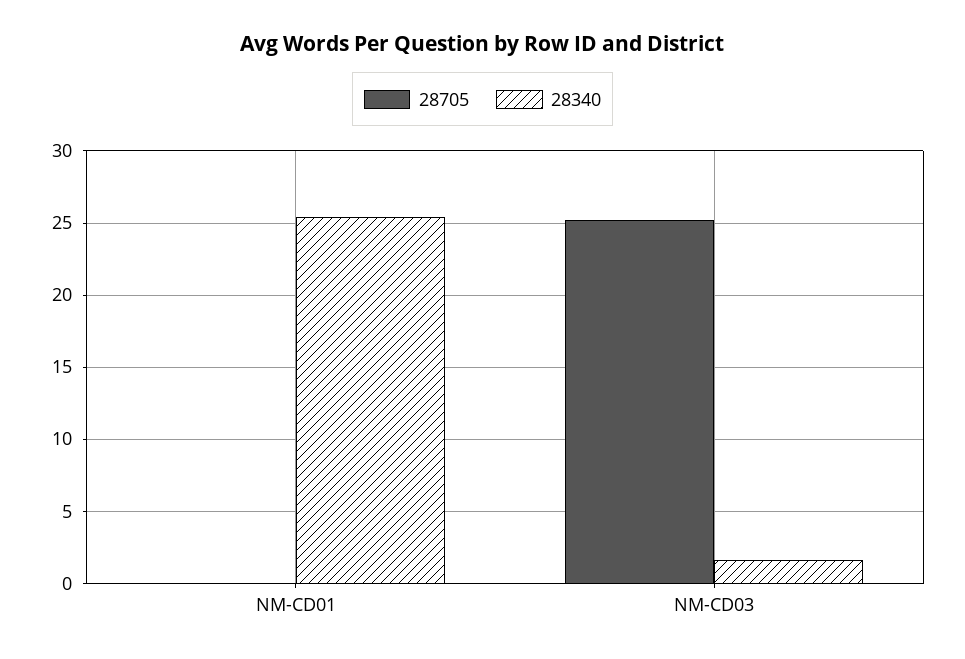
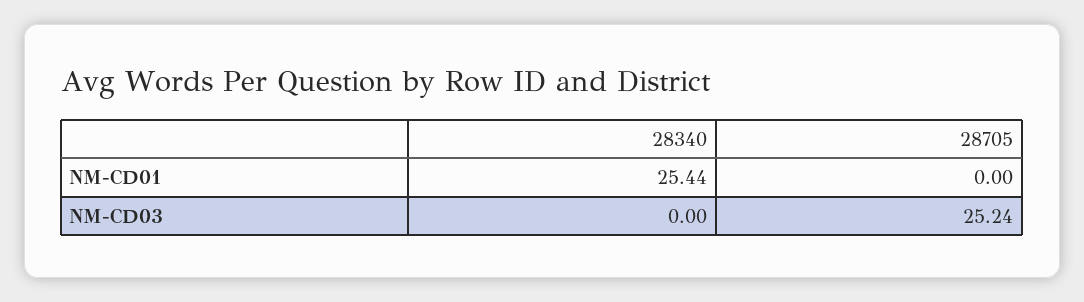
  {
    "28705": {
      "NM-CD01": 0,
      "NM-CD03": 25.24
    },
    "28340": {
      "NM-CD01": 25.44,
-     "NM-CD03": 1.5
+     "NM-CD03": 0
    }
  }

